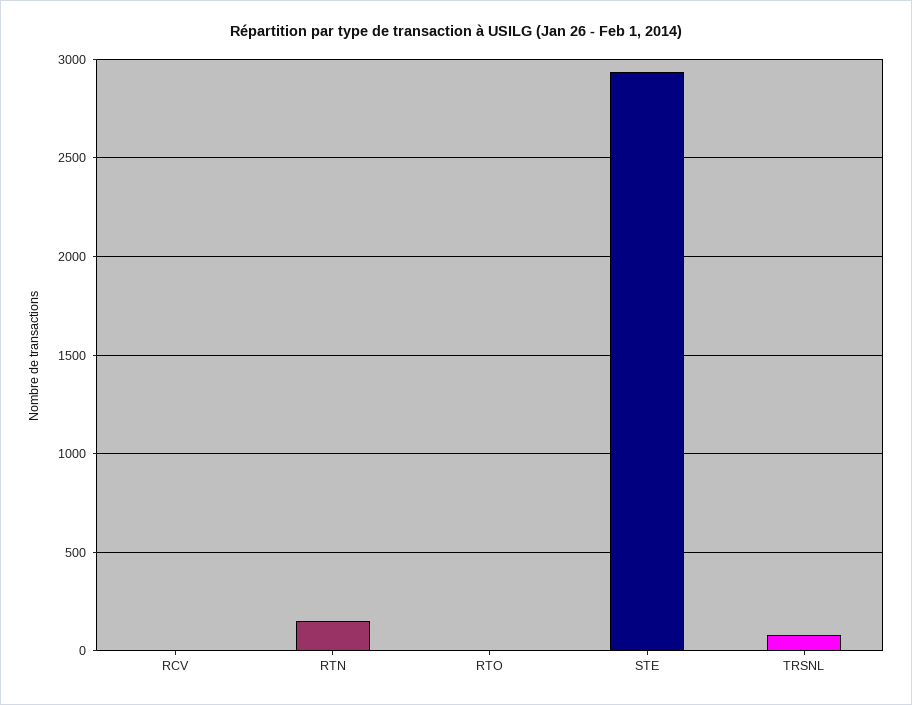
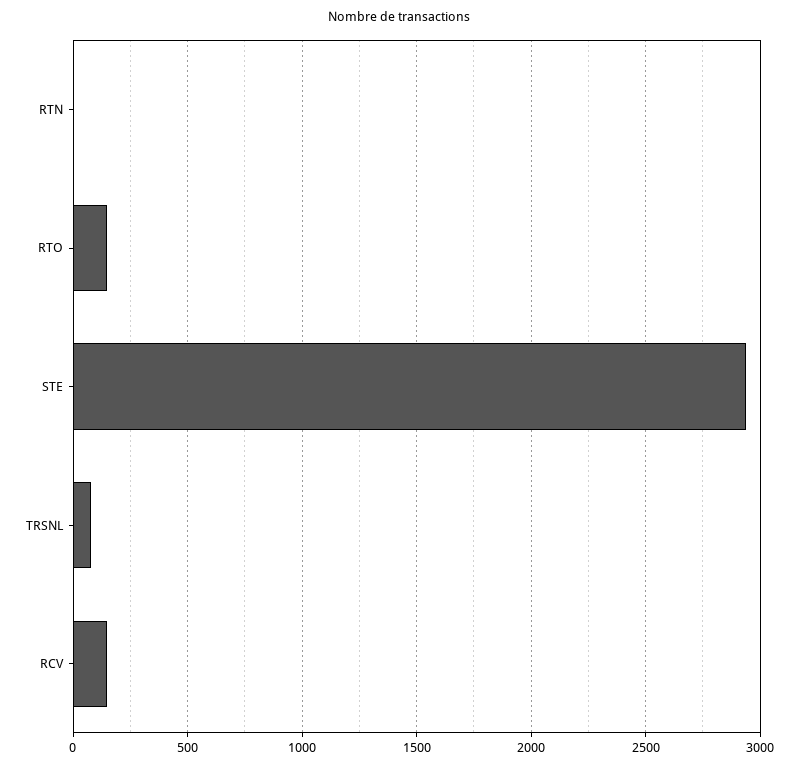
  {
-   "RCV": 0,
+   "RCV": 150,
-   "RTN": 150,
+   "RTN": 0,
-   "RTO": 0,
+   "RTO": 150,
    "STE": 2950,
    "TRSNL": 100
  }

